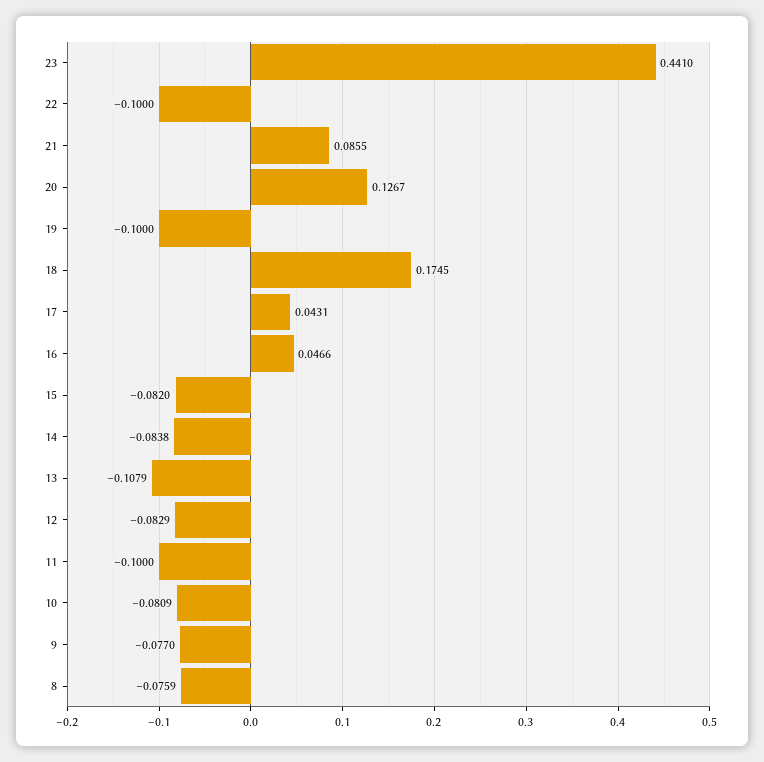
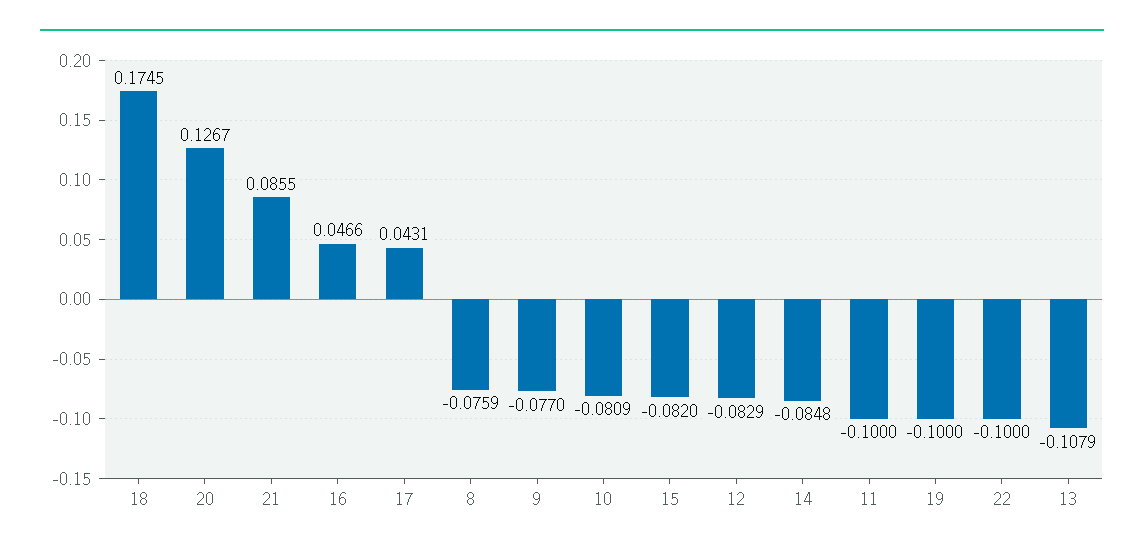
  {
-   "23": 0.441,
    "22": -0.1,
    "21": 0.0855,
    "20": 0.1267,
    "19": -0.1,
    "18": 0.1745,
    "17": 0.0431,
    "16": 0.0466,
    "15": -0.082,
-   "14": -0.0838,
+   "14": -0.0848,
    "13": -0.1079,
    "12": -0.0829,
    "11": -0.1,
    "10": -0.0809,
    "9": -0.077,
    "8": -0.0759
  }

